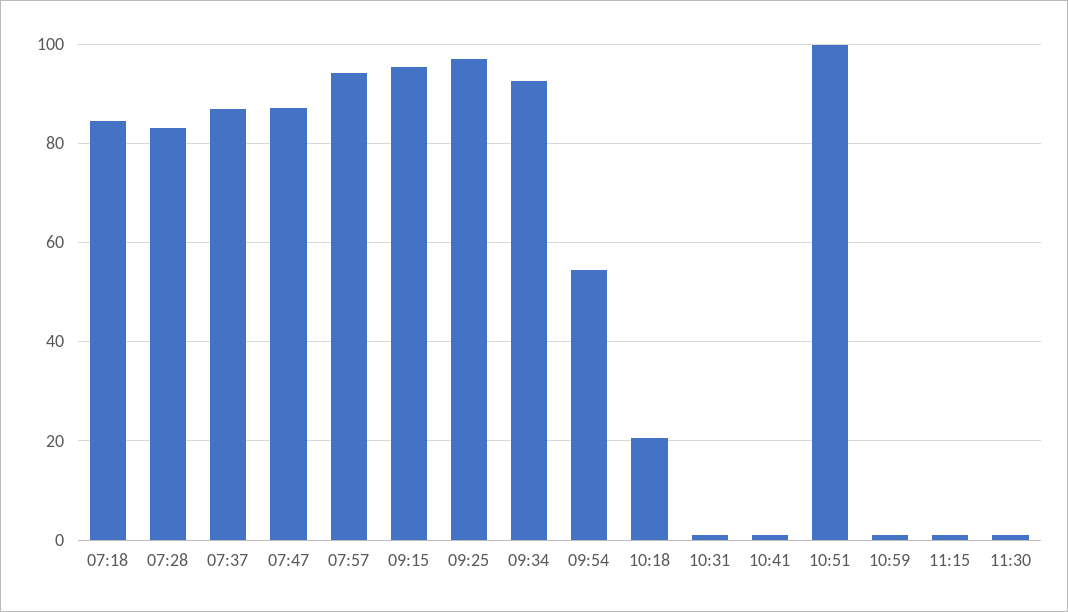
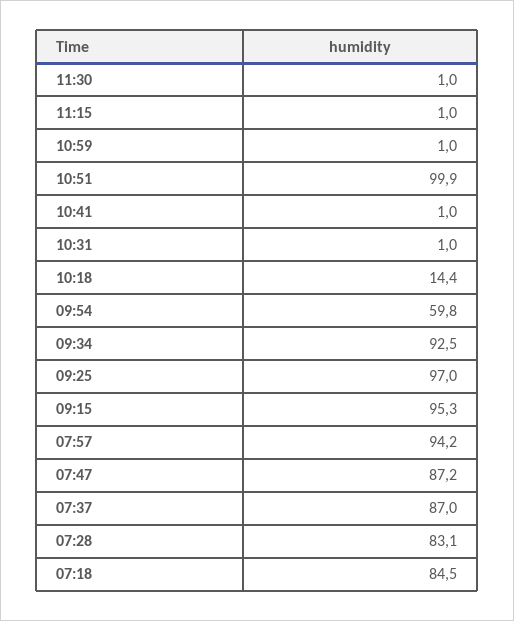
  {
    "07:18": 84.5,
    "07:28": 83.1,
    "07:37": 87,
    "07:47": 87.2,
    "07:57": 94.2,
    "09:15": 95.3,
    "09:25": 97,
    "09:34": 92.5,
-   "09:54": 54,
+   "09:54": 59.8,
-   "10:18": 20,
+   "10:18": 14.4,
    "10:31": 1,
    "10:41": 1,
    "10:51": 99.9,
    "10:59": 1,
    "11:15": 1,
    "11:30": 1
  }

